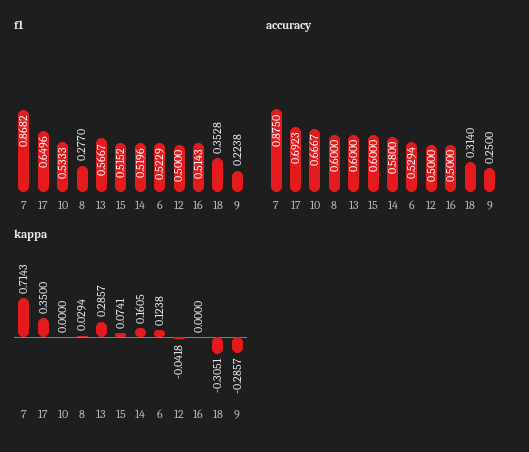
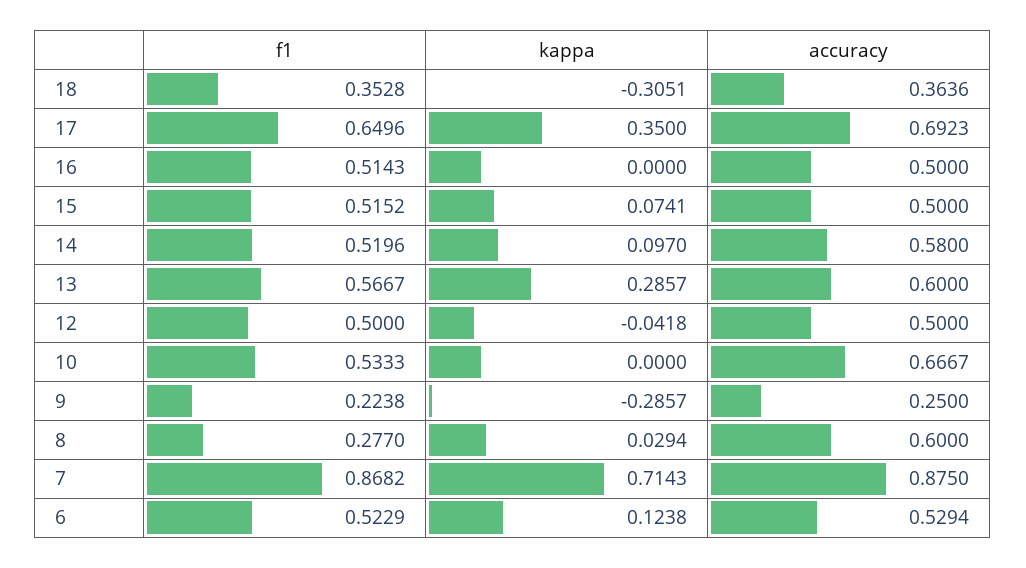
  {
    "f1": {
      "7": 0.8682,
      "17": 0.6496,
      "10": 0.5333,
      "8": 0.277,
      "13": 0.5667,
      "15": 0.5152,
      "14": 0.5196,
      "6": 0.5229,
      "12": 0.5,
      "16": 0.5143,
      "18": 0.3528,
      "9": 0.2238
    },
    "accuracy": {
      "7": 0.875,
      "17": 0.6923,
      "10": 0.6667,
      "8": 0.6,
      "13": 0.6,
-     "15": 0.6,
+     "15": 0.5,
      "14": 0.58,
      "6": 0.5294,
      "12": 0.5,
      "16": 0.5,
-     "18": 0.314,
+     "18": 0.3636,
      "9": 0.25
    },
    "kappa": {
      "7": 0.7143,
      "17": 0.35,
      "10": 0,
      "8": 0.0294,
      "13": 0.2857,
      "15": 0.0741,
-     "14": 0.1605,
+     "14": 0.097,
      "6": 0.1238,
      "12": -0.0418,
      "16": 0,
      "18": -0.3051,
      "9": -0.2857
    }
  }

